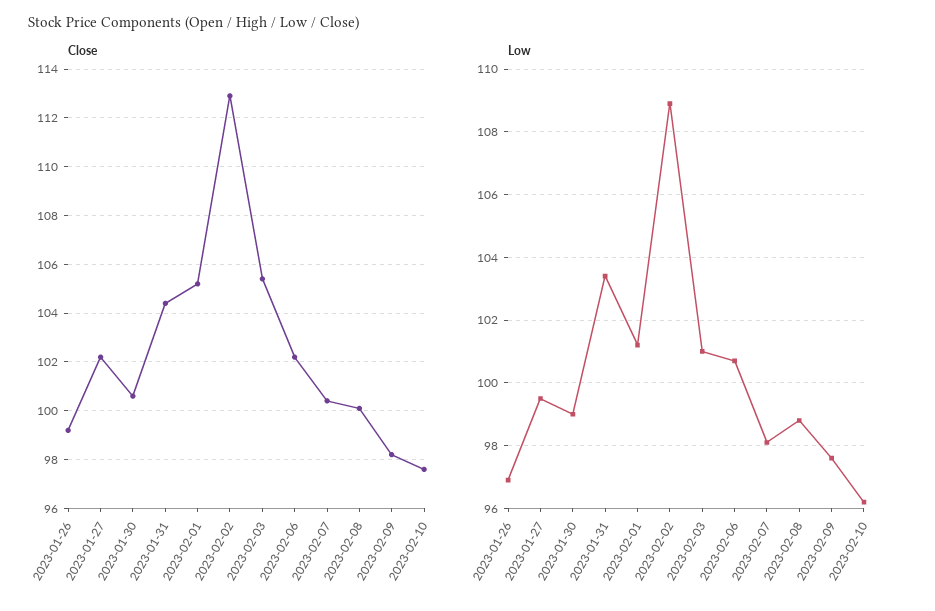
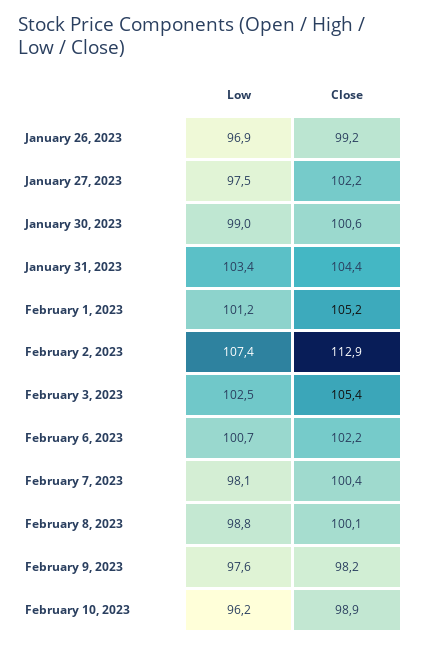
  {
    "Close": {
      "2023-01-26": 99.2,
      "2023-01-27": 102.2,
      "2023-01-30": 100.6,
      "2023-01-31": 104.4,
      "2023-02-01": 105.2,
      "2023-02-02": 112.9,
      "2023-02-03": 105.4,
      "2023-02-06": 102.2,
      "2023-02-07": 100.4,
      "2023-02-08": 100.1,
      "2023-02-09": 98.2,
-     "2023-02-10": 97.5
+     "2023-02-10": 98.9
    },
    "Low": {
      "2023-01-26": 96.9,
-     "2023-01-27": 99.5,
+     "2023-01-27": 97.5,
      "2023-01-30": 99,
      "2023-01-31": 103.4,
      "2023-02-01": 101.2,
-     "2023-02-02": 109,
+     "2023-02-02": 107.4,
-     "2023-02-03": 101,
+     "2023-02-03": 102.5,
      "2023-02-06": 100.7,
      "2023-02-07": 98.1,
      "2023-02-08": 98.8,
      "2023-02-09": 97.6,
      "2023-02-10": 96.2
    }
  }

